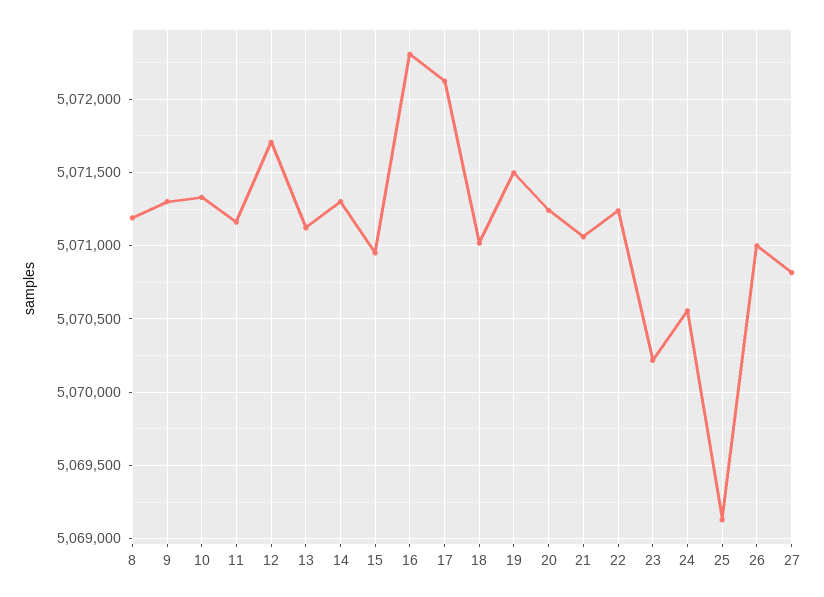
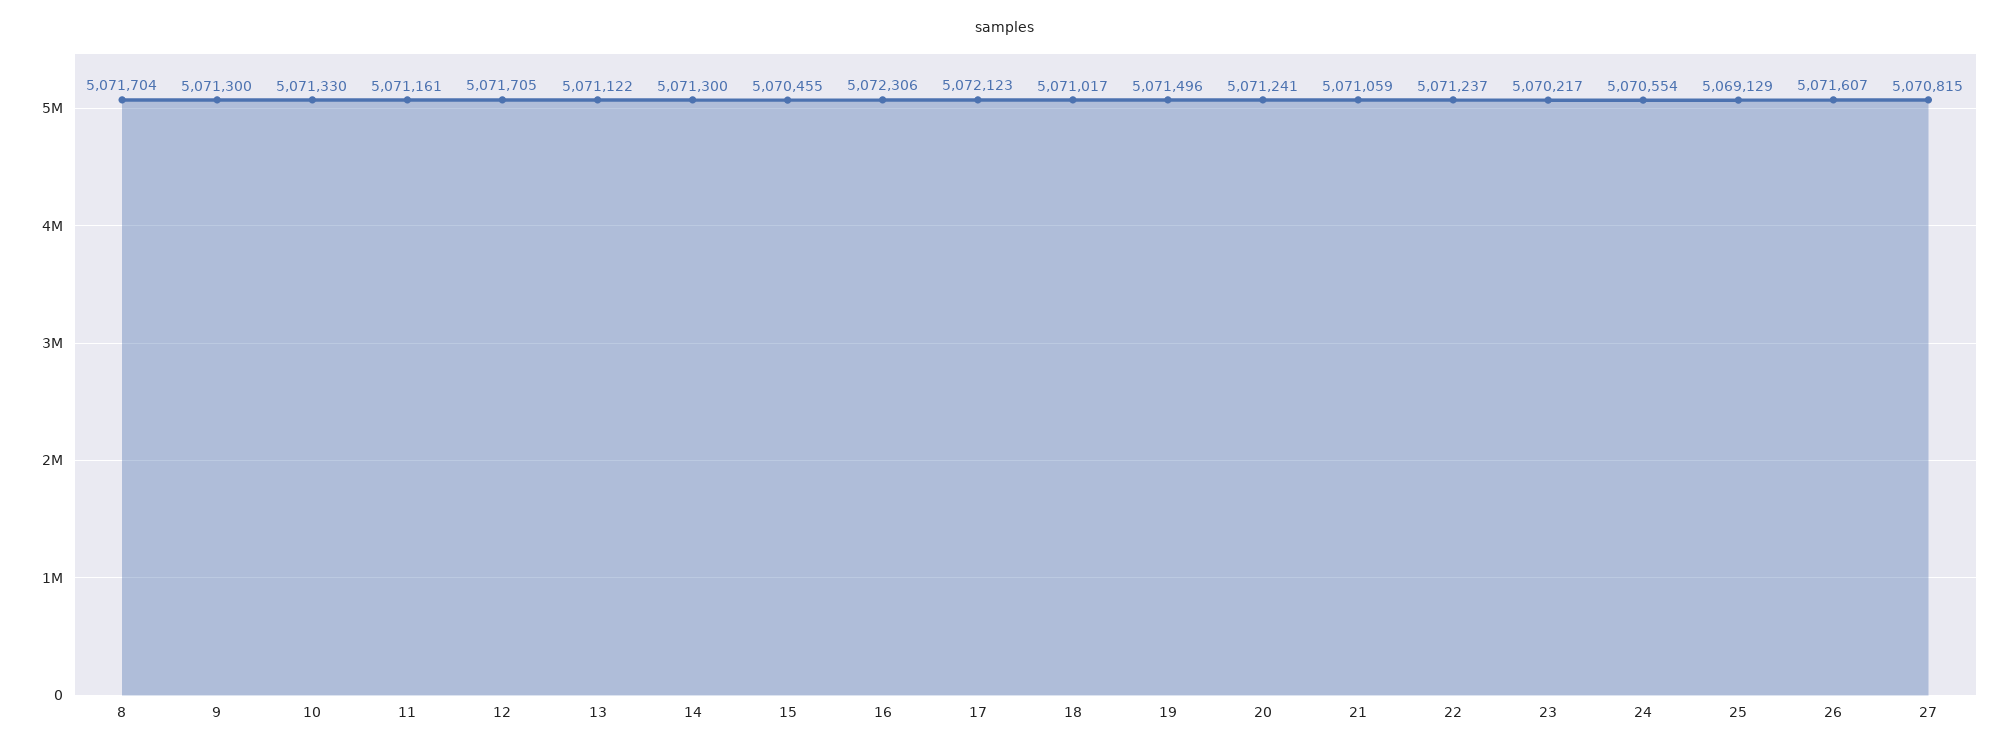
  {
-   "8": 5071200,
+   "8": 5071704,
    "9": 5071300,
    "10": 5071330,
    "11": 5071161,
    "12": 5071705,
    "13": 5071122,
    "14": 5071300,
-   "15": 5070950,
+   "15": 5070455,
    "16": 5072306,
    "17": 5072123,
    "18": 5071017,
    "19": 5071496,
    "20": 5071241,
    "21": 5071059,
    "22": 5071237,
    "23": 5070217,
    "24": 5070554,
    "25": 5069129,
-   "26": 5071000,
+   "26": 5071607,
    "27": 5070815
  }

